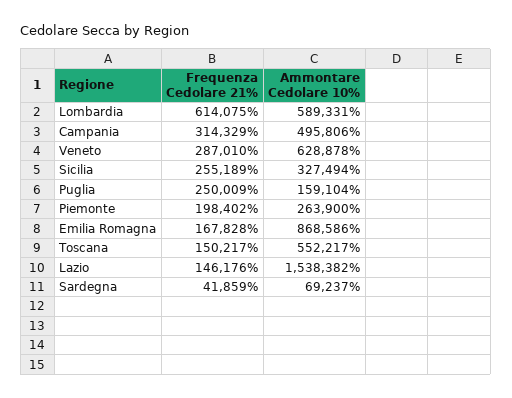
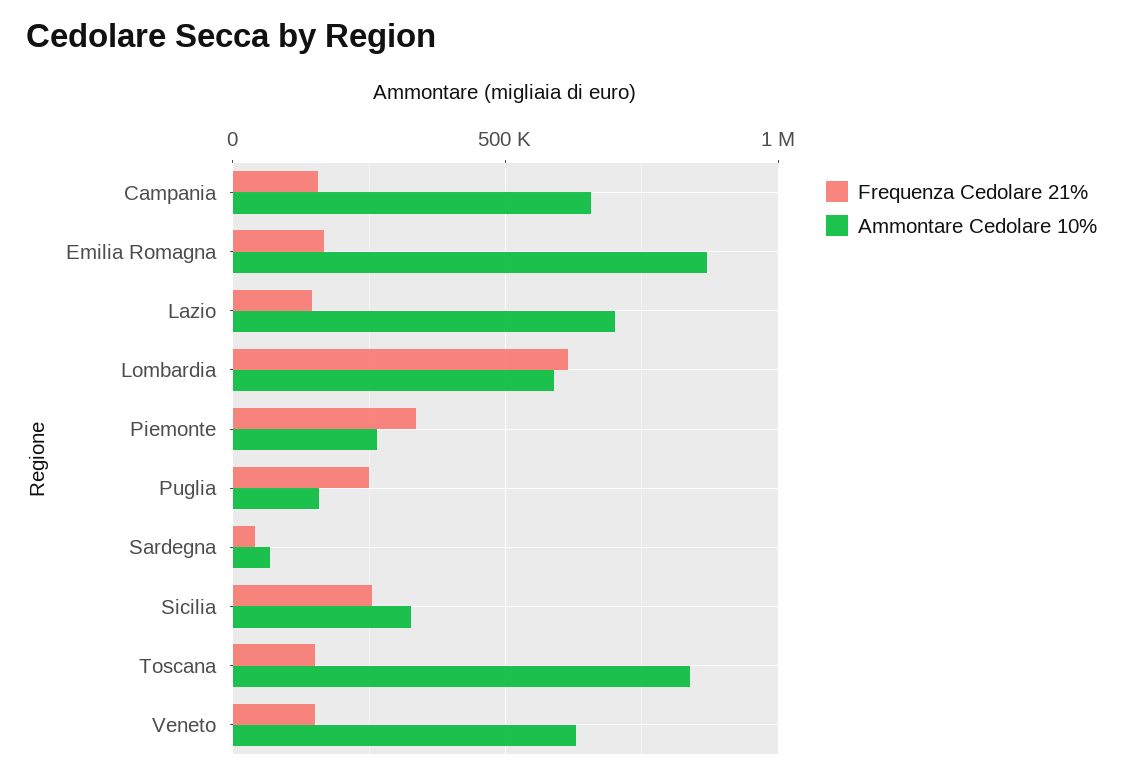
  {
    "Frequenza Cedolare 21%": {
      "Lombardia": 614075,
-     "Campania": 314329,
+     "Campania": 150000,
-     "Veneto": 287010,
+     "Veneto": 150000,
      "Sicilia": 255189,
      "Puglia": 250009,
-     "Piemonte": 198402,
+     "Piemonte": 350000,
      "Emilia Romagna": 167828,
      "Toscana": 150217,
      "Lazio": 146176,
      "Sardegna": 41859
    },
    "Ammontare Cedolare 10%": {
      "Lombardia": 589331,
-     "Campania": 495806,
+     "Campania": 650000,
      "Veneto": 628878,
      "Sicilia": 327494,
      "Puglia": 159104,
      "Piemonte": 263900,
      "Emilia Romagna": 868586,
-     "Toscana": 552217,
+     "Toscana": 850000,
-     "Lazio": 1538382,
+     "Lazio": 700000,
      "Sardegna": 69237
    }
  }

